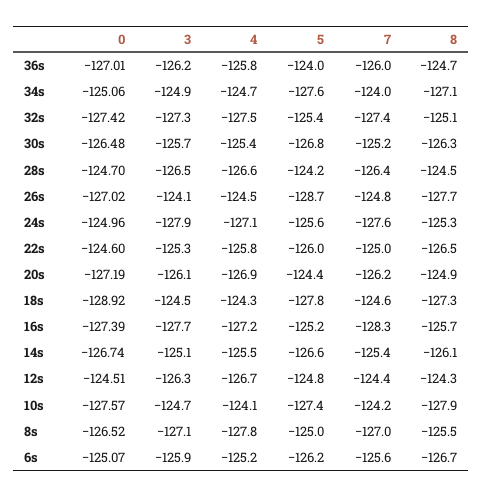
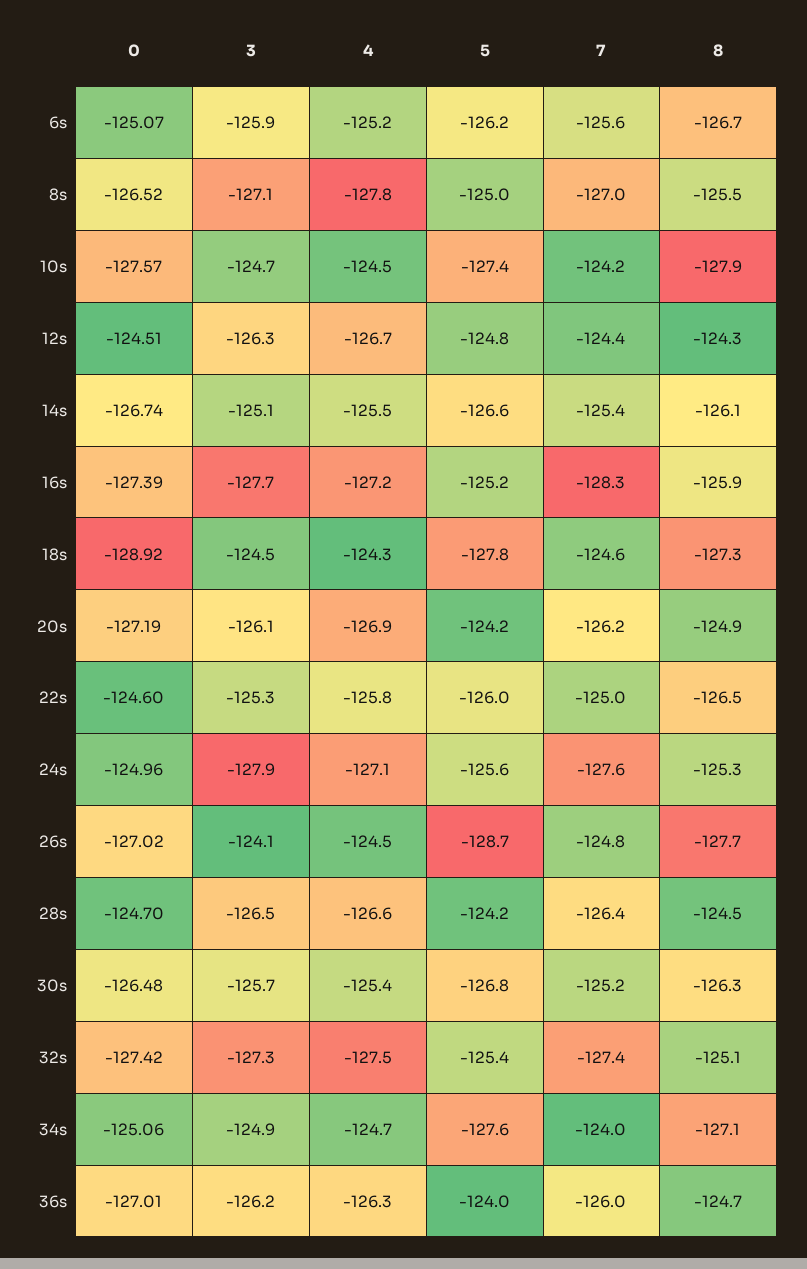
  {
    "0": {
      "36s": -127.01,
      "34s": -125.06,
      "32s": -127.42,
      "30s": -126.48,
      "28s": -124.7,
      "26s": -127.02,
      "24s": -124.96,
      "22s": -124.6,
      "20s": -127.19,
      "18s": -128.92,
      "16s": -127.39,
      "14s": -126.74,
      "12s": -124.51,
      "10s": -127.57,
      "8s": -126.52,
      "6s": -125.07
    },
    "3": {
      "36s": -126.2,
      "34s": -124.9,
      "32s": -127.3,
      "30s": -125.7,
      "28s": -126.5,
      "26s": -124.1,
      "24s": -127.9,
      "22s": -125.3,
      "20s": -126.1,
      "18s": -124.5,
      "16s": -127.7,
      "14s": -125.1,
      "12s": -126.3,
      "10s": -124.7,
      "8s": -127.1,
      "6s": -125.9
    },
    "4": {
-     "36s": -125.8,
+     "36s": -126.3,
      "34s": -124.7,
      "32s": -127.5,
      "30s": -125.4,
      "28s": -126.6,
      "26s": -124.5,
      "24s": -127.1,
      "22s": -125.8,
      "20s": -126.9,
      "18s": -124.3,
      "16s": -127.2,
      "14s": -125.5,
      "12s": -126.7,
-     "10s": -124.1,
+     "10s": -124.5,
      "8s": -127.8,
      "6s": -125.2
    },
    "5": {
      "36s": -124,
      "34s": -127.6,
      "32s": -125.4,
      "30s": -126.8,
      "28s": -124.2,
      "26s": -128.7,
      "24s": -125.6,
      "22s": -126,
-     "20s": -124.4,
+     "20s": -124.2,
      "18s": -127.8,
      "16s": -125.2,
      "14s": -126.6,
      "12s": -124.8,
      "10s": -127.4,
      "8s": -125,
      "6s": -126.2
    },
    "7": {
      "36s": -126,
      "34s": -124,
      "32s": -127.4,
      "30s": -125.2,
      "28s": -126.4,
      "26s": -124.8,
      "24s": -127.6,
      "22s": -125,
      "20s": -126.2,
      "18s": -124.6,
      "16s": -128.3,
      "14s": -125.4,
      "12s": -124.4,
      "10s": -124.2,
      "8s": -127,
      "6s": -125.6
    },
    "8": {
      "36s": -124.7,
      "34s": -127.1,
      "32s": -125.1,
      "30s": -126.3,
      "28s": -124.5,
      "26s": -127.7,
      "24s": -125.3,
      "22s": -126.5,
      "20s": -124.9,
      "18s": -127.3,
-     "16s": -125.7,
+     "16s": -125.9,
      "14s": -126.1,
      "12s": -124.3,
      "10s": -127.9,
      "8s": -125.5,
      "6s": -126.7
    }
  }

